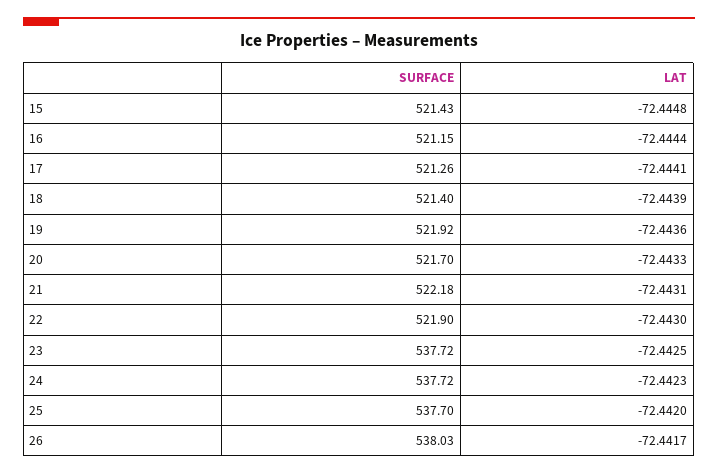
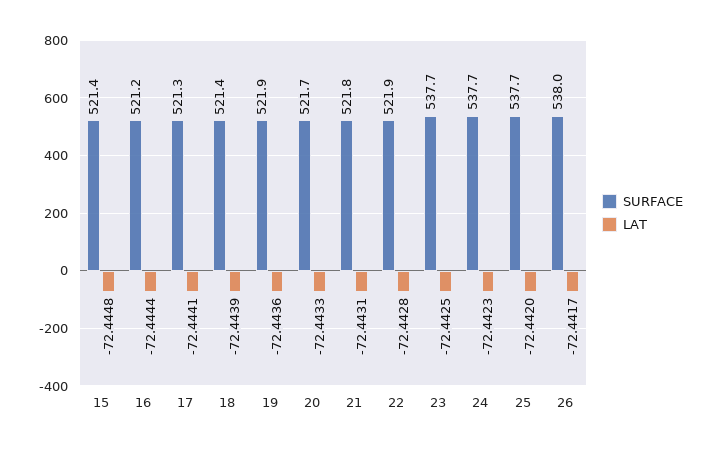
  {
    "SURFACE": {
      "15": 521.43,
      "16": 521.15,
      "17": 521.26,
      "18": 521.4,
      "19": 521.92,
      "20": 521.7,
-     "21": 522.18,
+     "21": 521.8,
      "22": 521.9,
      "23": 537.72,
      "24": 537.72,
      "25": 537.7,
      "26": 538.03
    },
    "LAT": {
      "15": -72.4448,
      "16": -72.4444,
      "17": -72.4441,
      "18": -72.4439,
      "19": -72.4436,
      "20": -72.4433,
      "21": -72.4431,
-     "22": -72.443,
+     "22": -72.4428,
      "23": -72.4425,
      "24": -72.4423,
      "25": -72.442,
      "26": -72.4417
    }
  }

